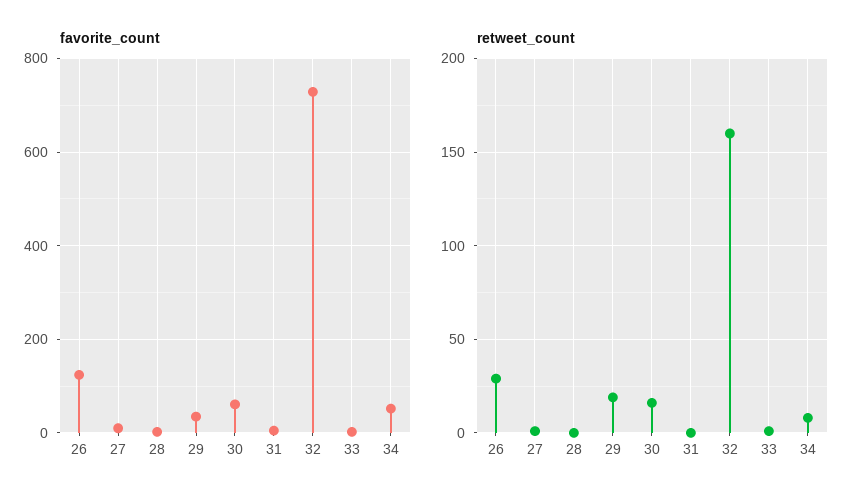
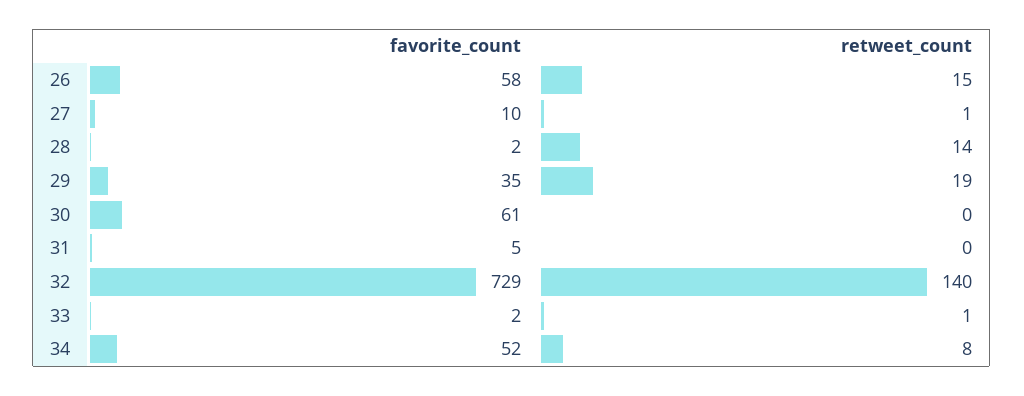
  {
    "favorite_count": {
-     "26": 120,
+     "26": 58,
      "27": 10,
      "28": 2,
      "29": 35,
      "30": 61,
      "31": 5,
      "32": 729,
      "33": 2,
      "34": 52
    },
    "retweet_count": {
-     "26": 30,
+     "26": 15,
      "27": 1,
-     "28": 0,
+     "28": 14,
      "29": 19,
-     "30": 15,
+     "30": 0,
      "31": 0,
-     "32": 160,
+     "32": 140,
      "33": 1,
      "34": 8
    }
  }

